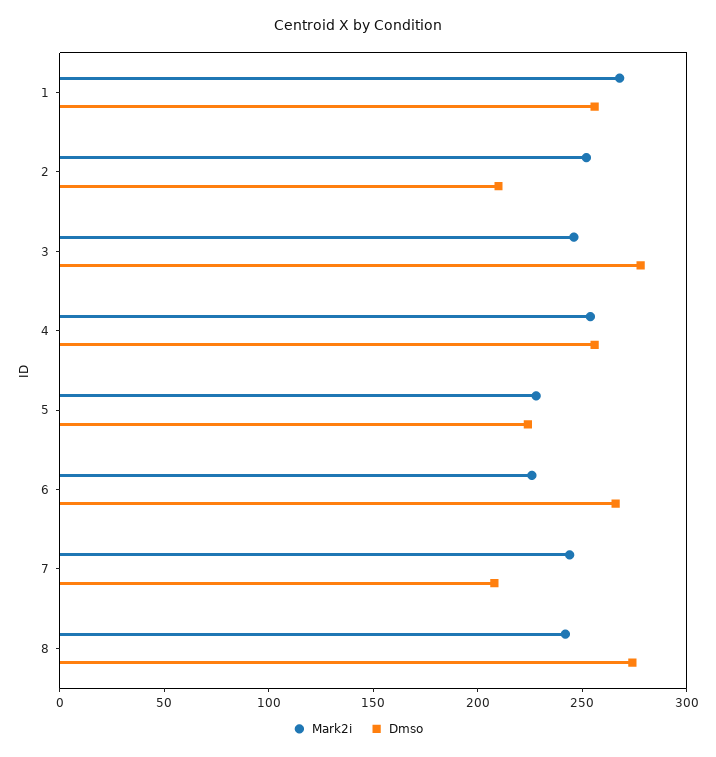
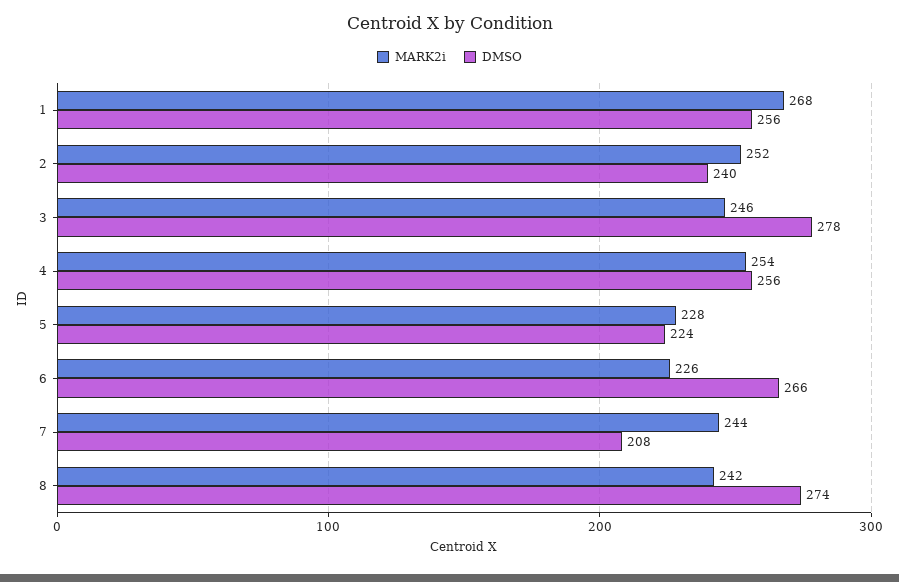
  {
    "Mark2i": {
      "1": 268,
      "2": 252,
      "3": 246,
      "4": 254,
      "5": 228,
      "6": 226,
      "7": 244,
      "8": 242
    },
    "Dmso": {
      "1": 256,
-     "2": 210,
+     "2": 240,
      "3": 278,
      "4": 256,
      "5": 224,
      "6": 266,
      "7": 208,
      "8": 274
    }
  }

